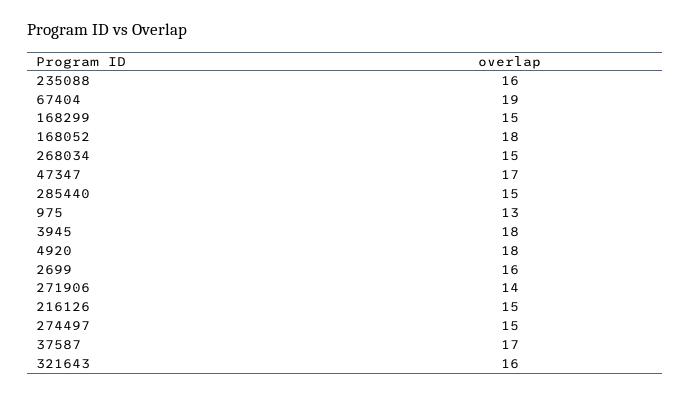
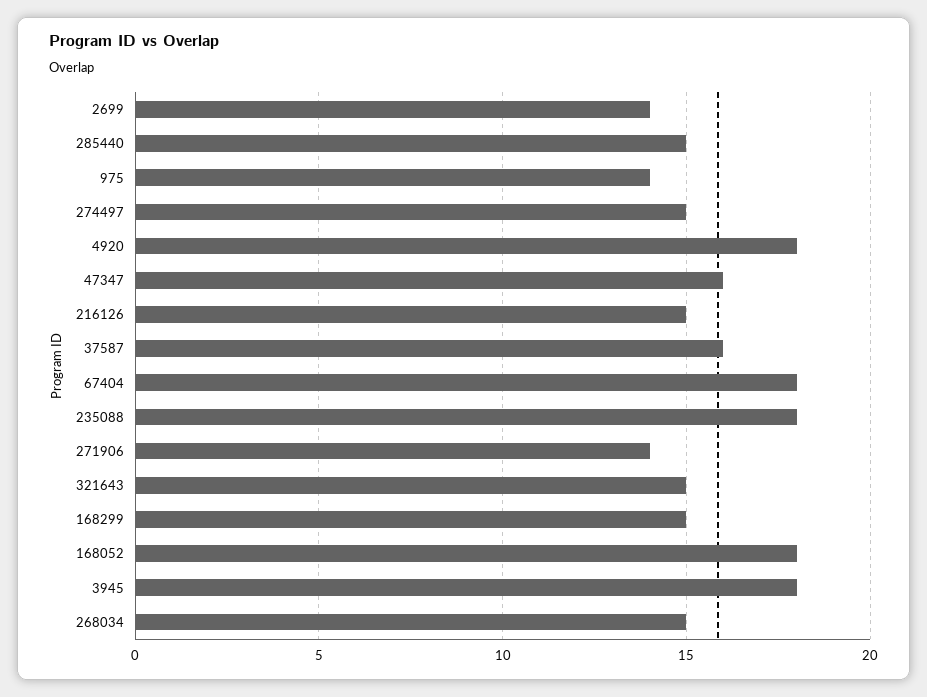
  {
-   "235088": 16,
+   "235088": 18,
-   "67404": 19,
+   "67404": 18,
    "168299": 15,
    "168052": 18,
    "268034": 15,
-   "47347": 17,
+   "47347": 16,
    "285440": 15,
-   "975": 13,
+   "975": 14,
    "3945": 18,
    "4920": 18,
-   "2699": 16,
+   "2699": 14,
    "271906": 14,
    "216126": 15,
    "274497": 15,
-   "37587": 17,
+   "37587": 16,
-   "321643": 16
+   "321643": 15
  }

